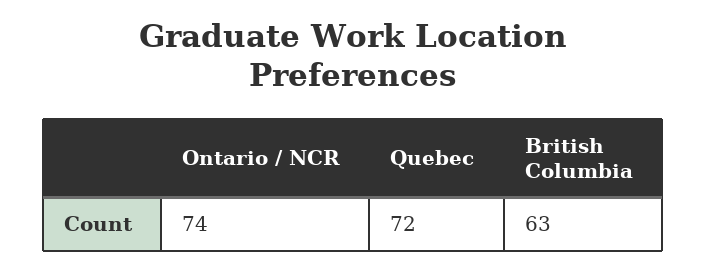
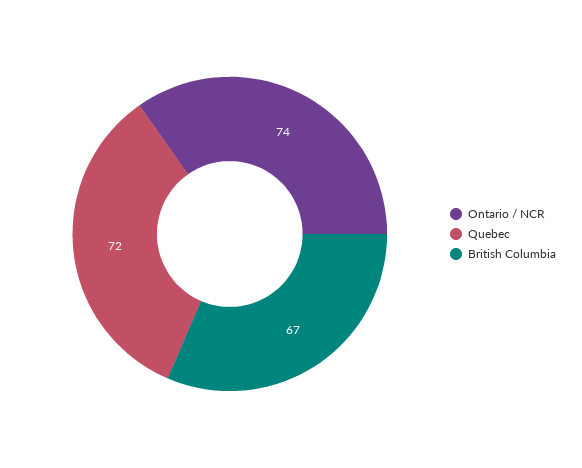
  {
    "Ontario / NCR": 74,
    "Quebec": 72,
-   "British Columbia": 63
+   "British Columbia": 67
  }

